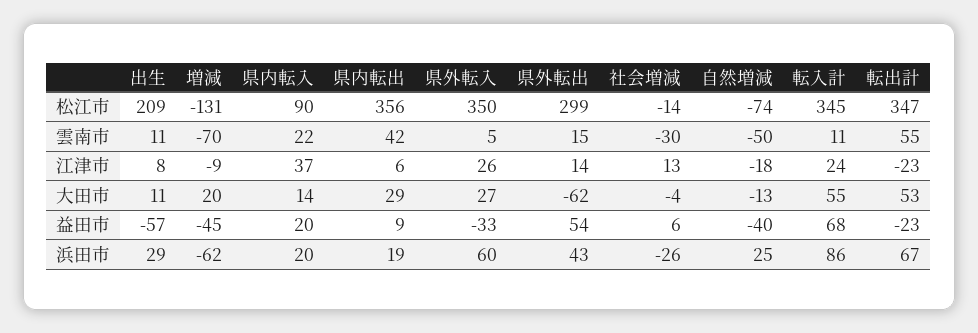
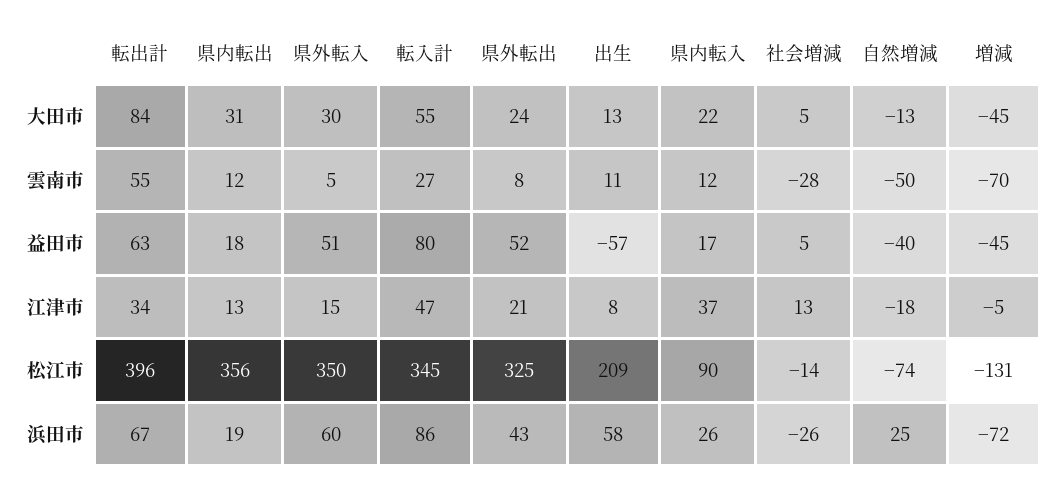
  {
    "出生": {
      "松江市": 209,
      "雲南市": 11,
      "江津市": 8,
-     "大田市": 11,
+     "大田市": 13,
      "益田市": -57,
-     "浜田市": 29
+     "浜田市": 58
    },
    "増減": {
      "松江市": -131,
      "雲南市": -70,
-     "江津市": -9,
+     "江津市": -5,
-     "大田市": 20,
+     "大田市": -45,
      "益田市": -45,
-     "浜田市": -62
+     "浜田市": -72
    },
    "県内転入": {
      "松江市": 90,
-     "雲南市": 22,
+     "雲南市": 12,
      "江津市": 37,
-     "大田市": 14,
+     "大田市": 22,
-     "益田市": 20,
+     "益田市": 17,
-     "浜田市": 20
+     "浜田市": 26
    },
    "県内転出": {
      "松江市": 356,
-     "雲南市": 42,
+     "雲南市": 12,
-     "江津市": 6,
+     "江津市": 13,
-     "大田市": 29,
+     "大田市": 31,
-     "益田市": 9,
+     "益田市": 18,
      "浜田市": 19
    },
    "県外転入": {
      "松江市": 350,
      "雲南市": 5,
-     "江津市": 26,
+     "江津市": 15,
-     "大田市": 27,
+     "大田市": 30,
-     "益田市": -33,
+     "益田市": 51,
      "浜田市": 60
    },
    "県外転出": {
-     "松江市": 299,
+     "松江市": 325,
-     "雲南市": 15,
+     "雲南市": 8,
-     "江津市": 14,
+     "江津市": 21,
-     "大田市": -62,
+     "大田市": 24,
-     "益田市": 54,
+     "益田市": 52,
      "浜田市": 43
    },
    "社会増減": {
      "松江市": -14,
-     "雲南市": -30,
+     "雲南市": -28,
      "江津市": 13,
-     "大田市": -4,
+     "大田市": 5,
-     "益田市": 6,
+     "益田市": 5,
      "浜田市": -26
    },
    "自然増減": {
      "松江市": -74,
      "雲南市": -50,
      "江津市": -18,
      "大田市": -13,
      "益田市": -40,
      "浜田市": 25
    },
    "転入計": {
      "松江市": 345,
-     "雲南市": 11,
+     "雲南市": 27,
-     "江津市": 24,
+     "江津市": 47,
      "大田市": 55,
-     "益田市": 68,
+     "益田市": 80,
      "浜田市": 86
    },
    "転出計": {
-     "松江市": 347,
+     "松江市": 396,
      "雲南市": 55,
-     "江津市": -23,
+     "江津市": 34,
-     "大田市": 53,
+     "大田市": 84,
-     "益田市": -23,
+     "益田市": 63,
      "浜田市": 67
    }
  }

